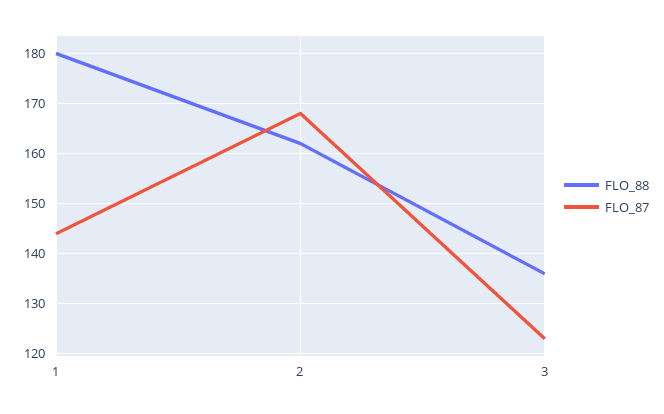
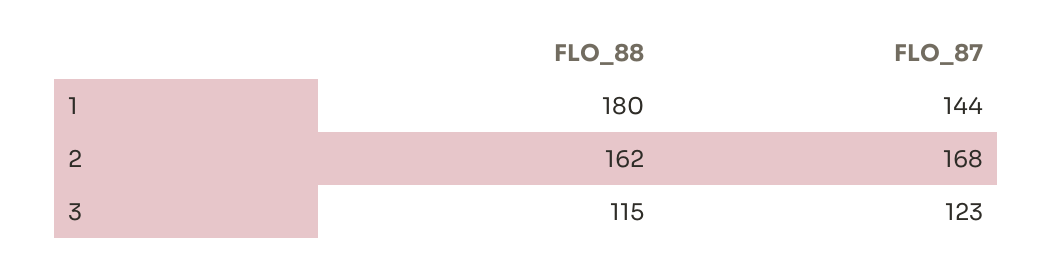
  {
    "FLO_88": {
      "1": 180,
      "2": 162,
-     "3": 135
+     "3": 115
    },
    "FLO_87": {
      "1": 144,
      "2": 168,
      "3": 123
    }
  }

